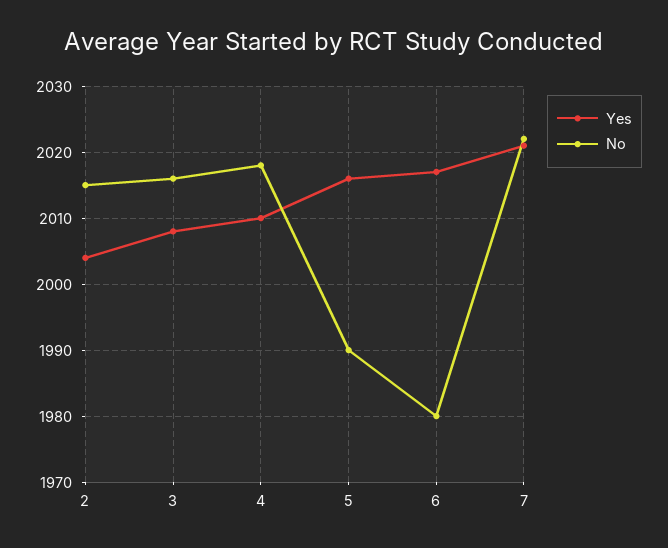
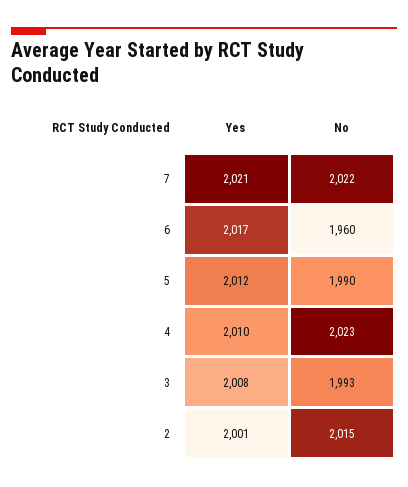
  {
    "Yes": {
-     "2": 2004,
+     "2": 2001,
      "3": 2008,
      "4": 2010,
-     "5": 2016,
+     "5": 2012,
      "6": 2017,
      "7": 2021
    },
    "No": {
      "2": 2015,
-     "3": 2016,
+     "3": 1993,
-     "4": 2018,
+     "4": 2023,
      "5": 1990,
-     "6": 1980,
+     "6": 1960,
      "7": 2022
    }
  }

